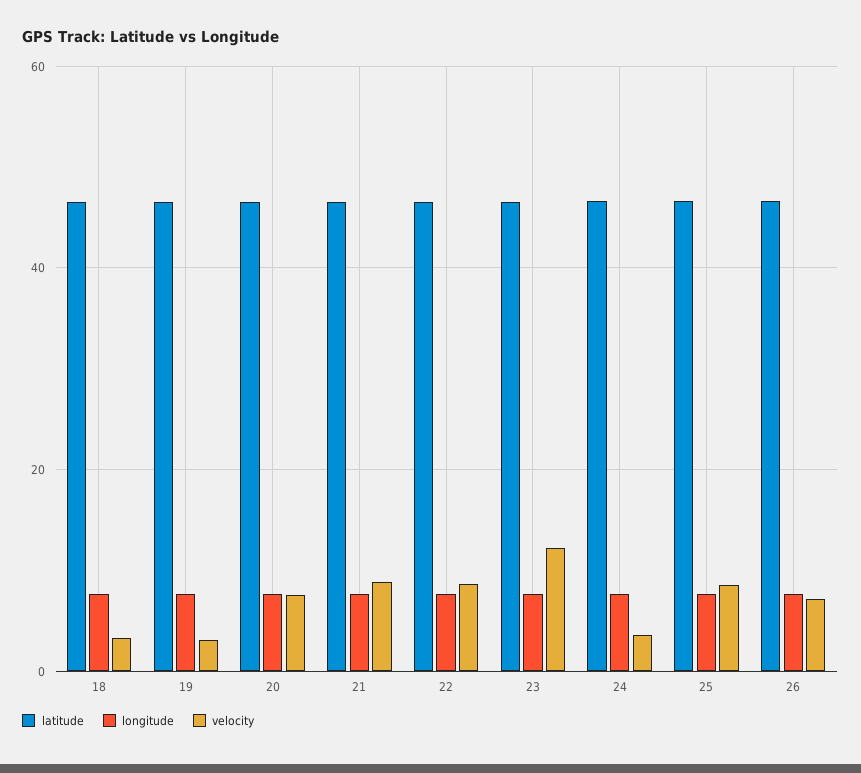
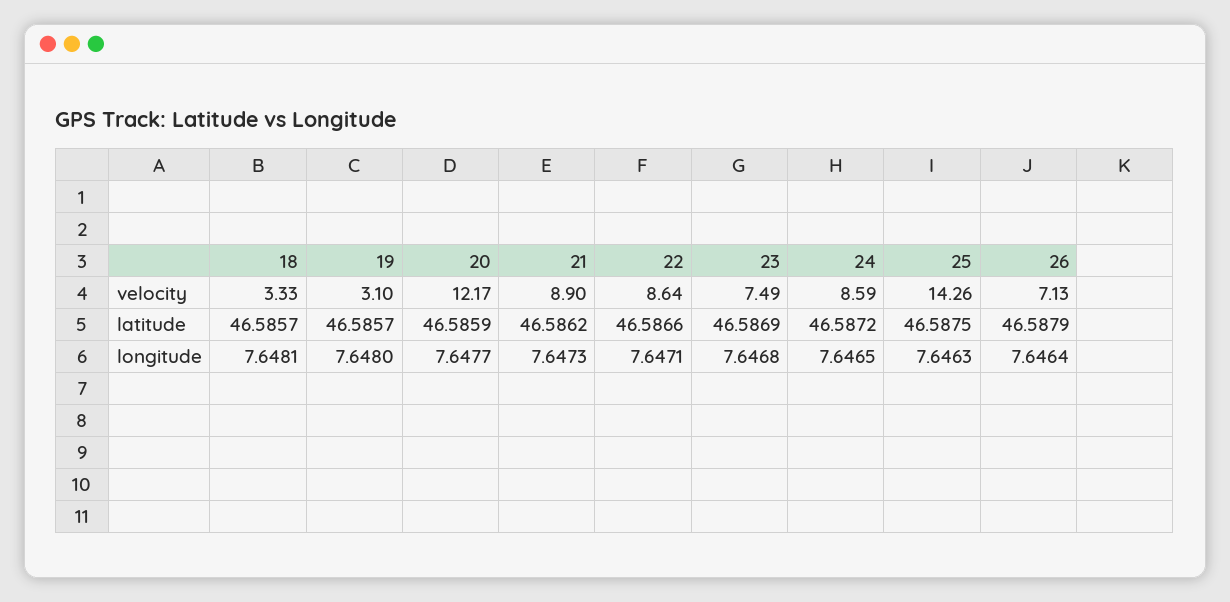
  {
    "latitude": {
      "18": 46.5857,
      "19": 46.5857,
      "20": 46.5859,
      "21": 46.5862,
      "22": 46.5866,
      "23": 46.5869,
      "24": 46.5872,
      "25": 46.5875,
      "26": 46.5879
    },
    "longitude": {
      "18": 7.6481,
      "19": 7.648,
      "20": 7.6477,
      "21": 7.6473,
      "22": 7.6471,
      "23": 7.6468,
      "24": 7.6465,
      "25": 7.6463,
      "26": 7.6464
    },
    "velocity": {
      "18": 3.33,
      "19": 3.1,
-     "20": 8,
+     "20": 12.17,
      "21": 8.9,
      "22": 8.64,
-     "23": 12,
+     "23": 7.49,
-     "24": 4,
+     "24": 8.59,
-     "25": 8,
+     "25": 14.26,
      "26": 7.13
    }
  }

